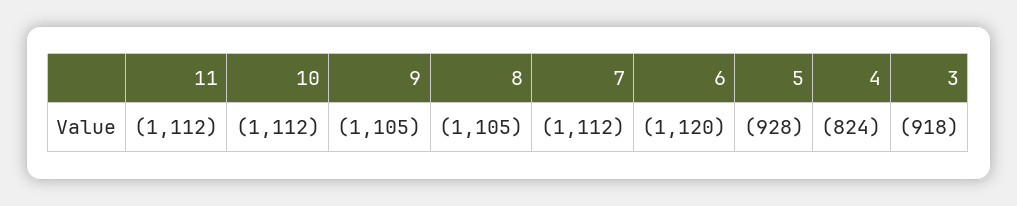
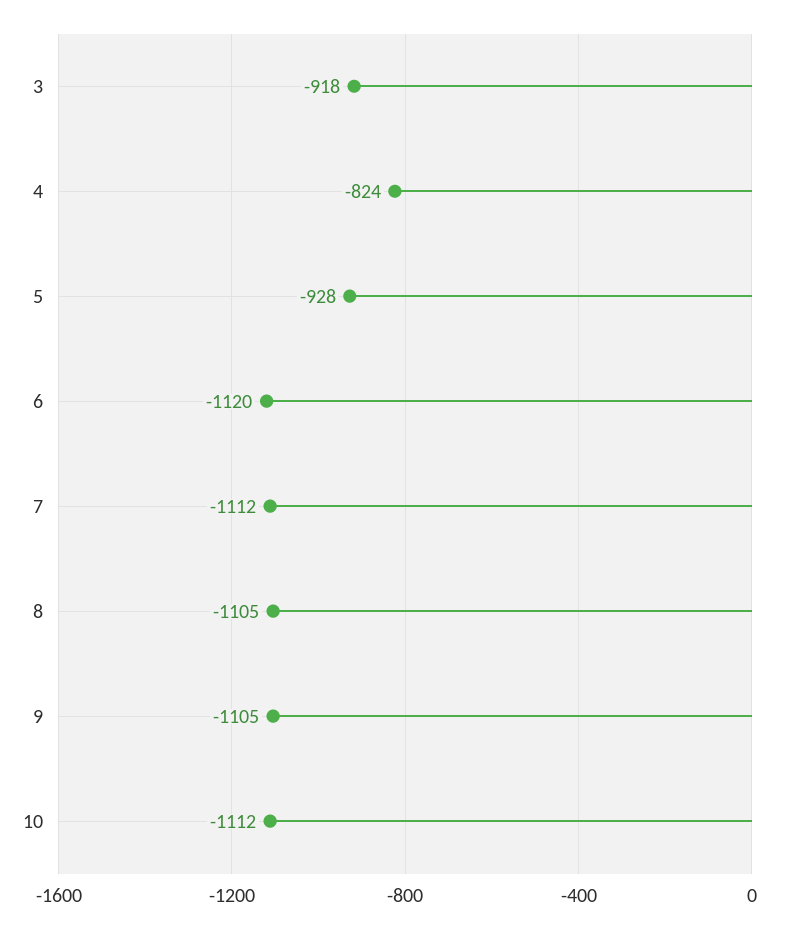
  {
-   "11": -1112,
    "10": -1112,
    "9": -1105,
    "8": -1105,
    "7": -1112,
    "6": -1120,
    "5": -928,
    "4": -824,
    "3": -918
  }

